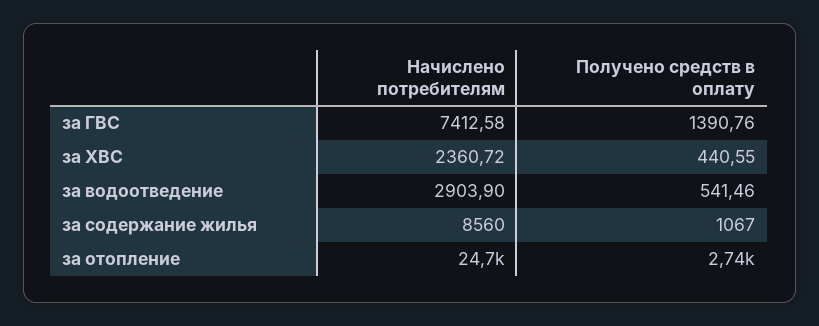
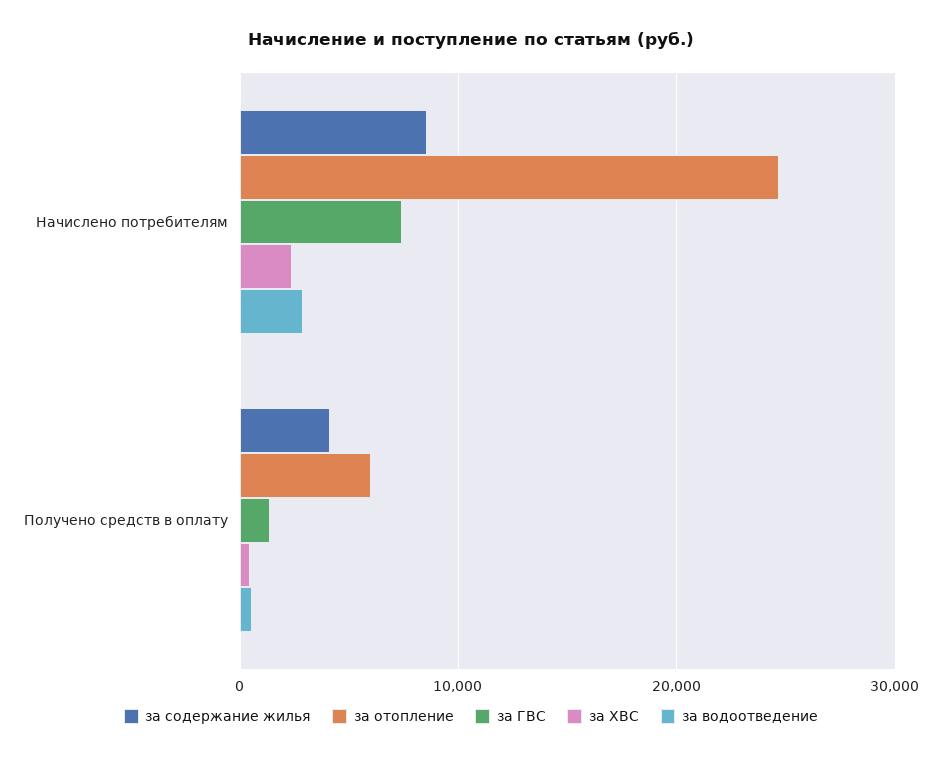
  {
    "за ГВС": {
      "Начислено потребителям": 7412.58,
      "Получено средств в оплату": 1390.76
    },
    "за ХВС": {
      "Начислено потребителям": 2360.72,
      "Получено средств в оплату": 440.55
    },
    "за водоотведение": {
      "Начислено потребителям": 2903.9,
      "Получено средств в оплату": 541.46
    },
    "за содержание жилья": {
      "Начислено потребителям": 8560,
-     "Получено средств в оплату": 1067
+     "Получено средств в оплату": 4000
    },
    "за отопление": {
      "Начислено потребителям": 24700,
-     "Получено средств в оплату": 2740
+     "Получено средств в оплату": 6000
    }
  }

